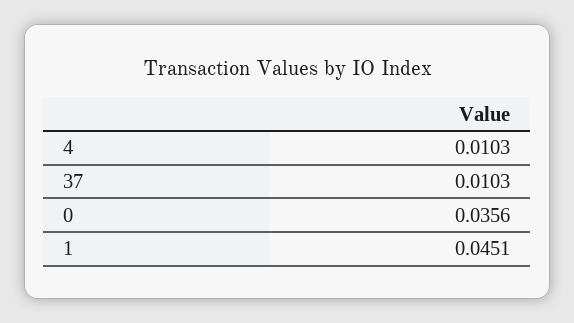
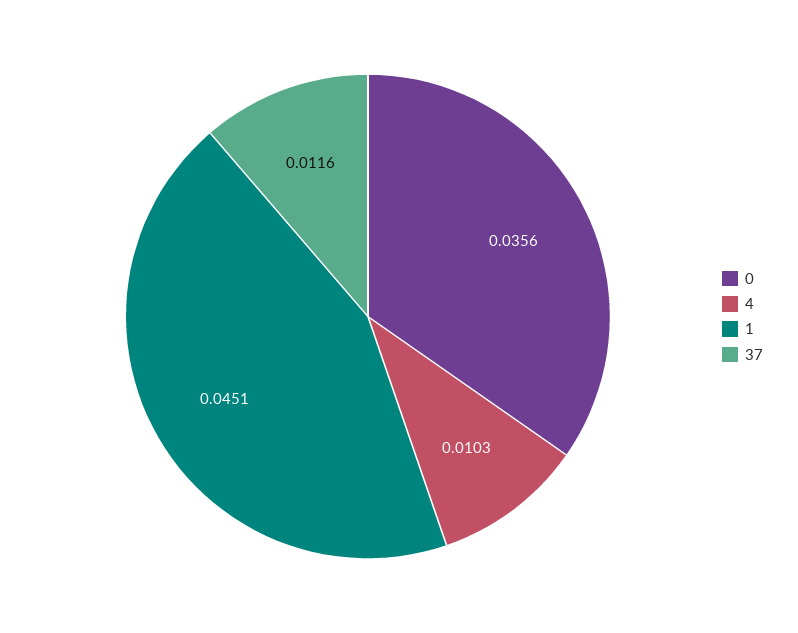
  {
    "4": 0.0103,
-   "37": 0.0103,
+   "37": 0.0116,
    "0": 0.0356,
    "1": 0.0451
  }

